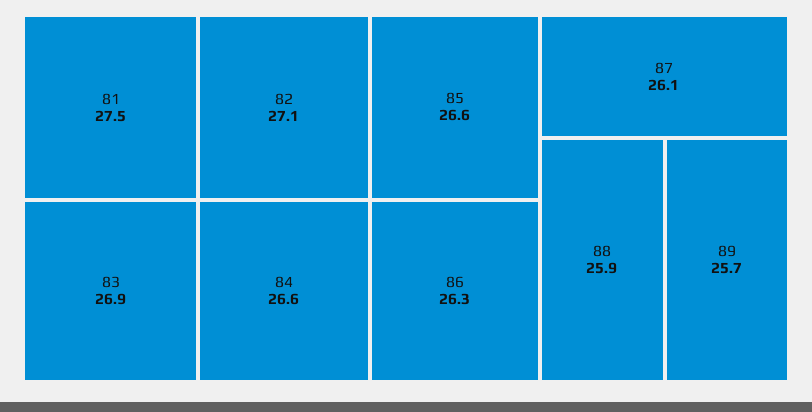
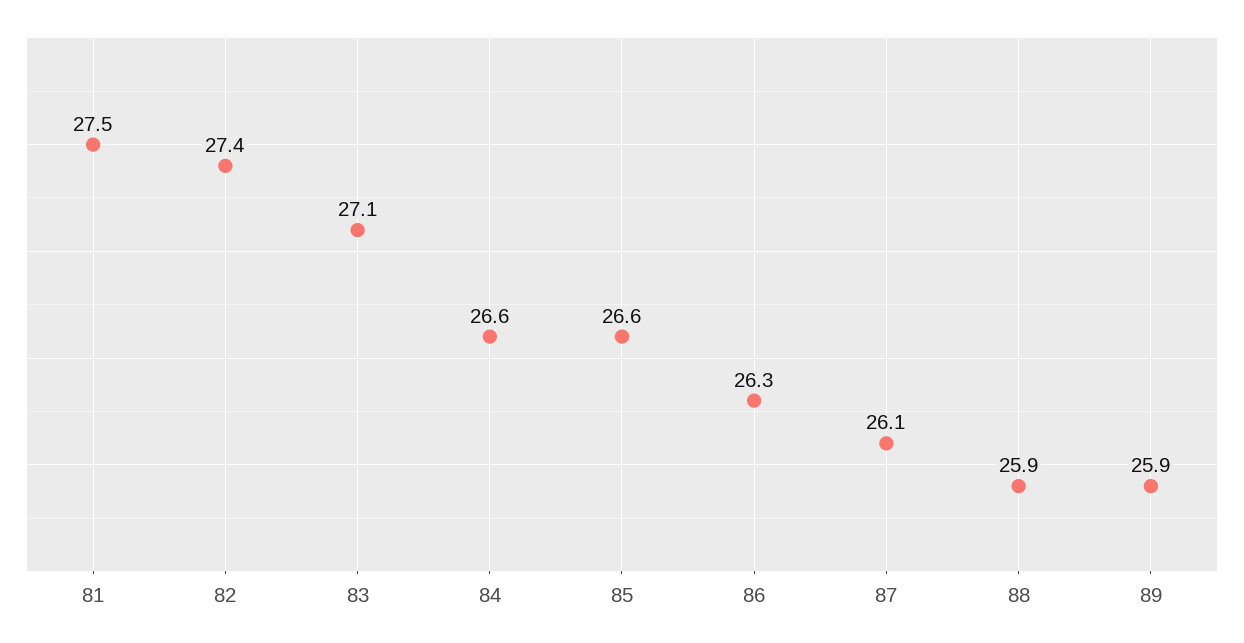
  {
    "81": 27.5,
-   "82": 27.1,
+   "82": 27.4,
-   "83": 26.9,
+   "83": 27.1,
    "84": 26.6,
    "85": 26.6,
    "86": 26.3,
    "87": 26.1,
    "88": 25.9,
-   "89": 25.7
+   "89": 25.9
  }

